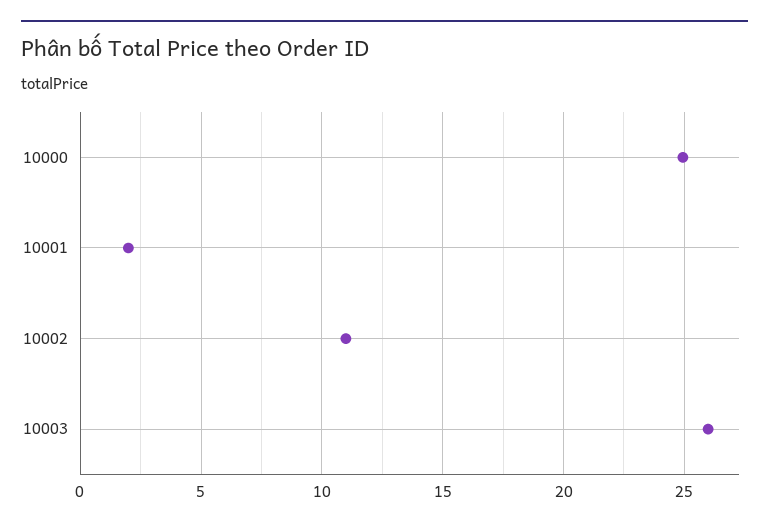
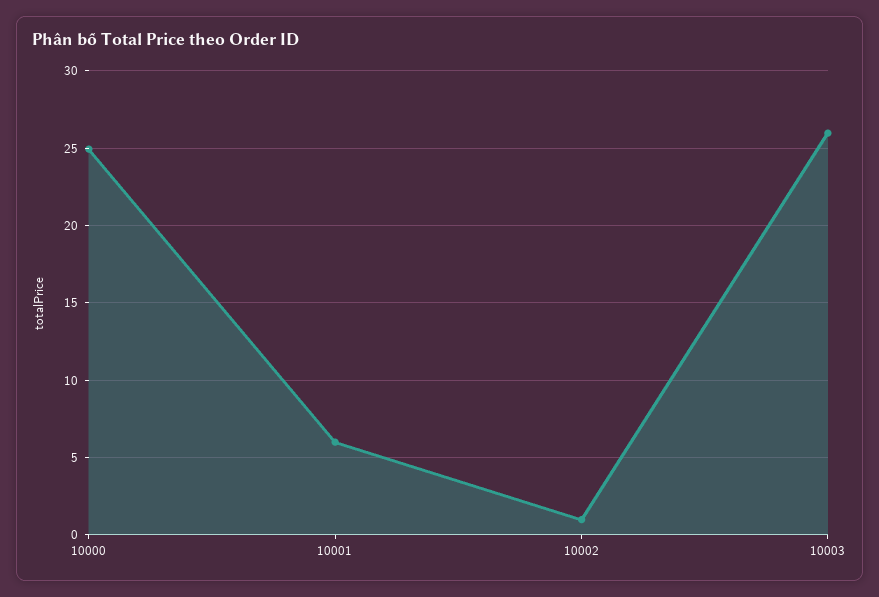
  {
    "10000": 25,
-   "10001": 2,
+   "10001": 6,
-   "10002": 11,
+   "10002": 1,
    "10003": 26
  }

